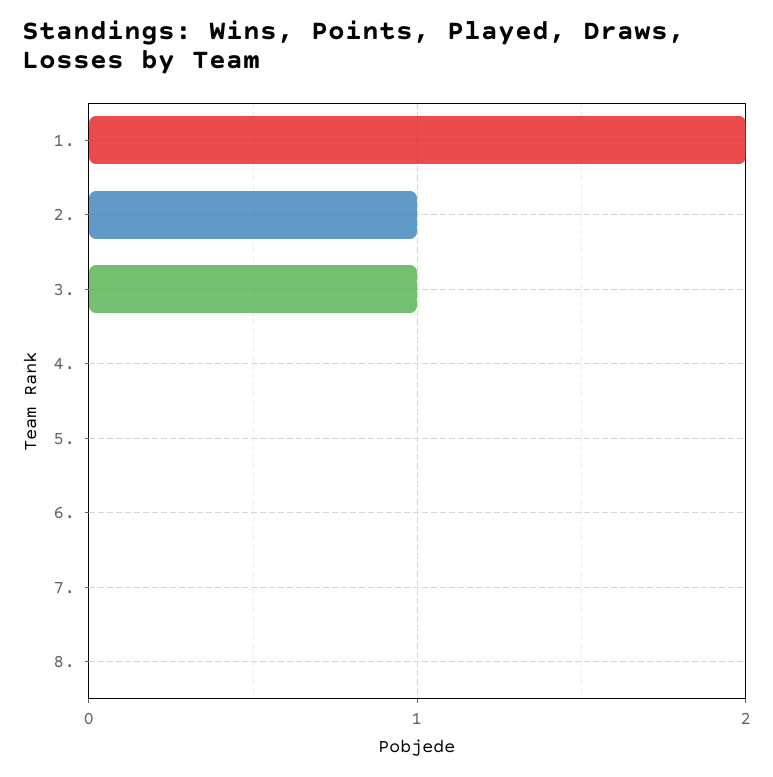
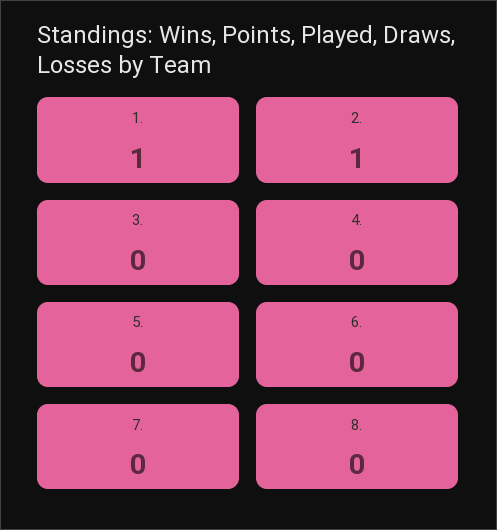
  {
-   "1.": 2,
+   "1.": 1,
    "2.": 1,
-   "3.": 1,
+   "3.": 0,
    "4.": 0,
    "5.": 0,
    "6.": 0,
    "7.": 0,
    "8.": 0
  }

